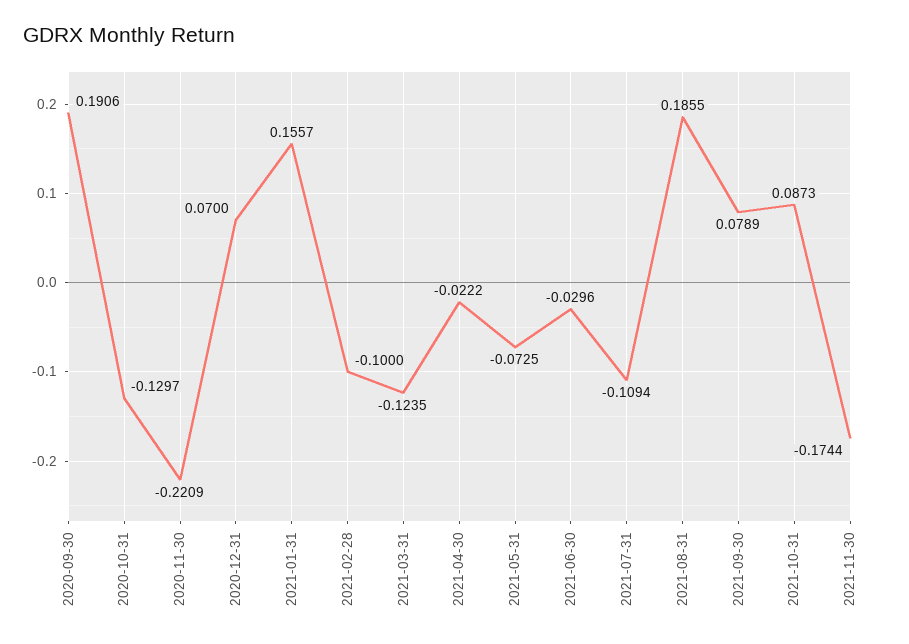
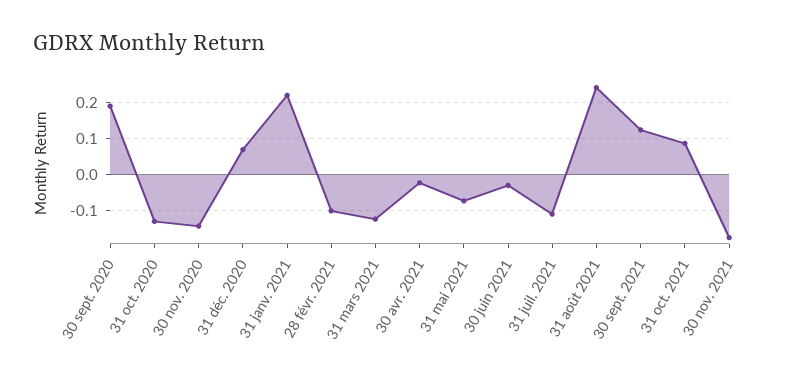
  {
    "2020-09-30": 0.1906,
    "2020-10-31": -0.1297,
-   "2020-11-30": -0.2209,
+   "2020-11-30": -0.14,
    "2020-12-31": 0.07,
-   "2021-01-31": 0.1557,
+   "2021-01-31": 0.22,
    "2021-02-28": -0.1,
    "2021-03-31": -0.1235,
    "2021-04-30": -0.0222,
    "2021-05-31": -0.0725,
    "2021-06-30": -0.0296,
    "2021-07-31": -0.1094,
-   "2021-08-31": 0.1855,
+   "2021-08-31": 0.24,
-   "2021-09-30": 0.0789,
+   "2021-09-30": 0.12,
    "2021-10-31": 0.0873,
    "2021-11-30": -0.1744
  }

